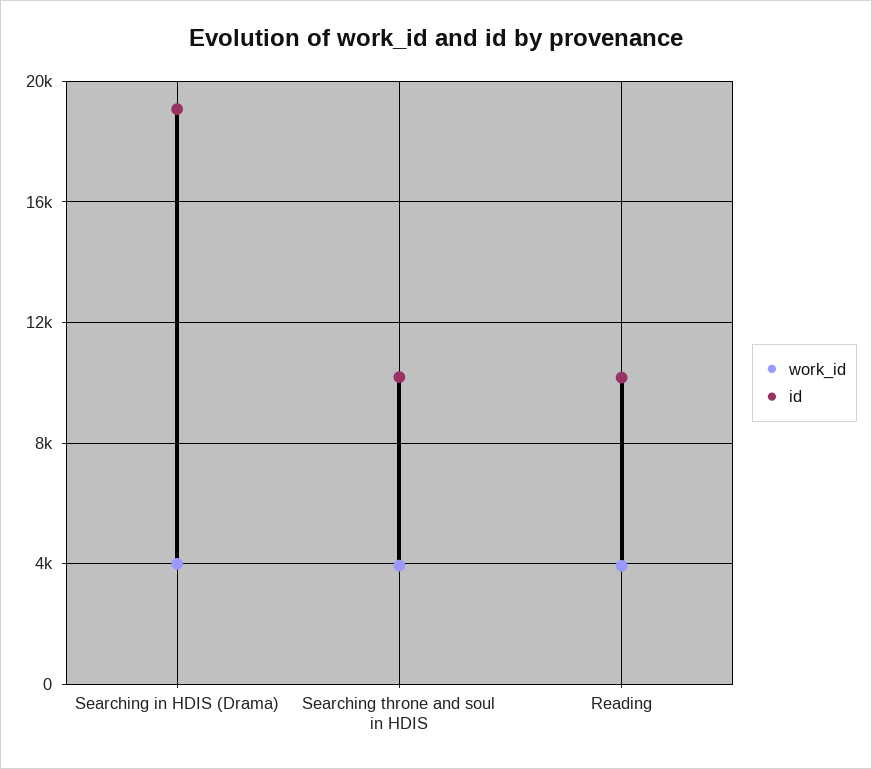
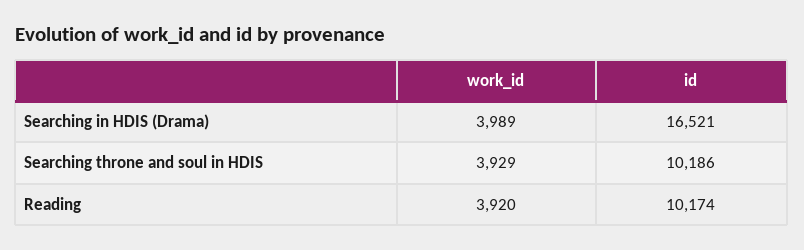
  {
    "work_id": {
      "Searching in HDIS (Drama)": 3989,
      "Searching throne and soul in HDIS": 3929,
      "Reading": 3920
    },
    "id": {
-     "Searching in HDIS (Drama)": 19000,
+     "Searching in HDIS (Drama)": 16521,
      "Searching throne and soul in HDIS": 10186,
      "Reading": 10174
    }
  }

